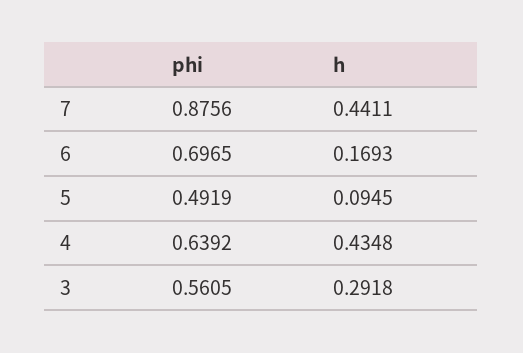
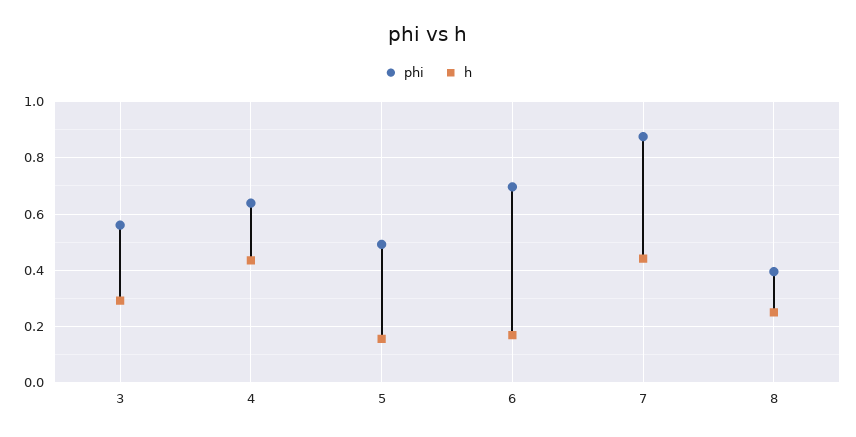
  {
    "phi": {
      "7": 0.8756,
      "6": 0.6965,
      "5": 0.4919,
      "4": 0.6392,
-     "3": 0.5605
+     "3": 0.5605,
+     "8": 0.4
    },
    "h": {
      "7": 0.4411,
      "6": 0.1693,
-     "5": 0.0945,
+     "5": 0.15,
      "4": 0.4348,
-     "3": 0.2918
+     "3": 0.2918,
+     "8": 0.25
    }
  }

